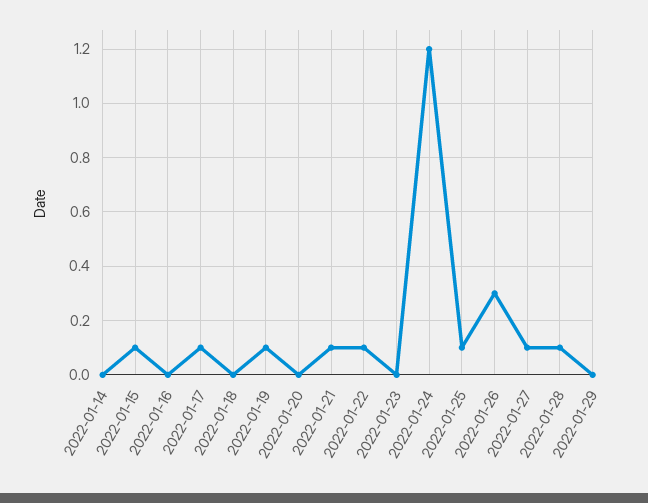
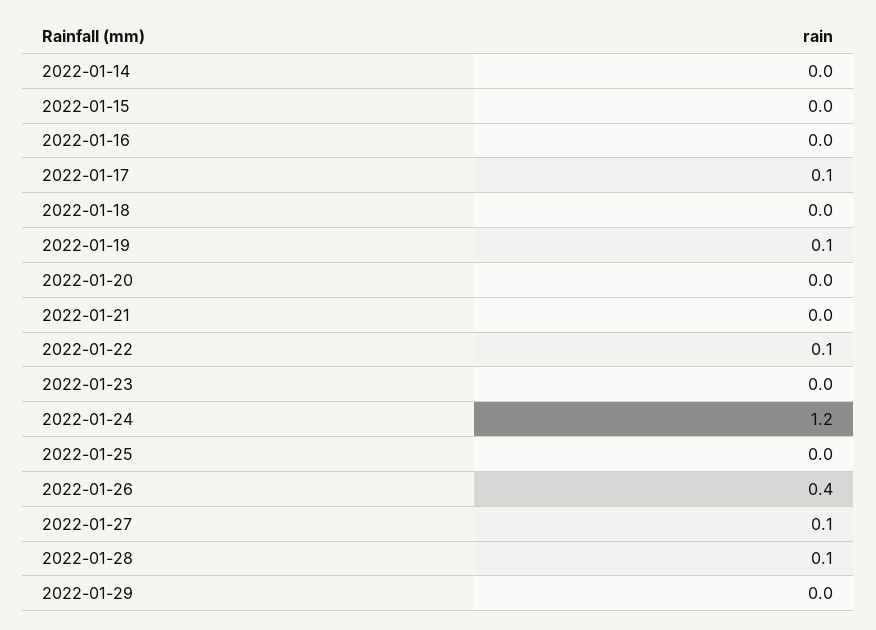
  {
    "2022-01-14": 0,
-   "2022-01-15": 0.1,
+   "2022-01-15": 0,
    "2022-01-16": 0,
    "2022-01-17": 0.1,
    "2022-01-18": 0,
    "2022-01-19": 0.1,
    "2022-01-20": 0,
-   "2022-01-21": 0.1,
+   "2022-01-21": 0,
    "2022-01-22": 0.1,
    "2022-01-23": 0,
    "2022-01-24": 1.2,
-   "2022-01-25": 0.1,
+   "2022-01-25": 0,
-   "2022-01-26": 0.3,
+   "2022-01-26": 0.4,
    "2022-01-27": 0.1,
    "2022-01-28": 0.1,
    "2022-01-29": 0
  }

